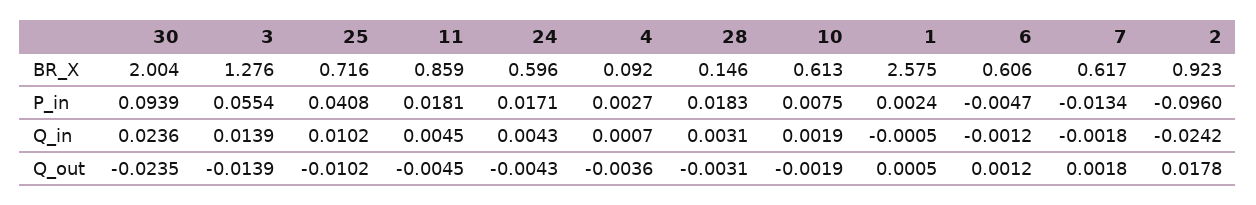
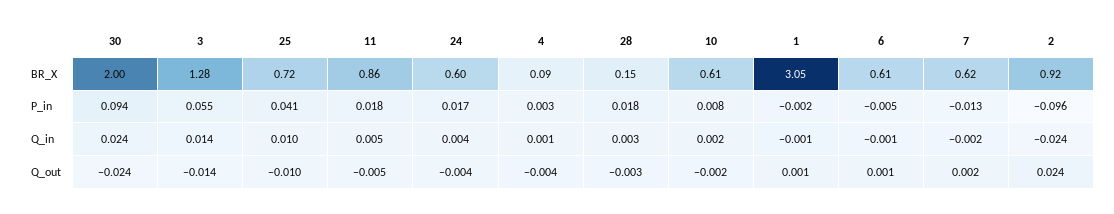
  {
    "30": {
      "BR_X": 2.004,
      "P_in": 0.0939,
      "Q_in": 0.0236,
      "Q_out": -0.0235
    },
    "3": {
      "BR_X": 1.276,
      "P_in": 0.0554,
      "Q_in": 0.0139,
      "Q_out": -0.0139
    },
    "25": {
      "BR_X": 0.716,
      "P_in": 0.0408,
      "Q_in": 0.0102,
      "Q_out": -0.0102
    },
    "11": {
      "BR_X": 0.859,
      "P_in": 0.0181,
      "Q_in": 0.0045,
      "Q_out": -0.0045
    },
    "24": {
      "BR_X": 0.596,
      "P_in": 0.0171,
      "Q_in": 0.0043,
      "Q_out": -0.0043
    },
    "4": {
      "BR_X": 0.092,
      "P_in": 0.0027,
      "Q_in": 0.0007,
      "Q_out": -0.0036
    },
    "28": {
      "BR_X": 0.146,
      "P_in": 0.0183,
      "Q_in": 0.0031,
      "Q_out": -0.0031
    },
    "10": {
      "BR_X": 0.613,
      "P_in": 0.0075,
      "Q_in": 0.0019,
      "Q_out": -0.0019
    },
    "1": {
-     "BR_X": 2.575,
+     "BR_X": 3.05,
-     "P_in": 0.0024,
+     "P_in": -0.002,
      "Q_in": -0.0005,
      "Q_out": 0.0005
    },
    "6": {
      "BR_X": 0.606,
      "P_in": -0.0047,
      "Q_in": -0.0012,
      "Q_out": 0.0012
    },
    "7": {
      "BR_X": 0.617,
      "P_in": -0.0134,
      "Q_in": -0.0018,
      "Q_out": 0.0018
    },
    "2": {
      "BR_X": 0.923,
      "P_in": -0.096,
      "Q_in": -0.0242,
-     "Q_out": 0.0178
+     "Q_out": 0.024
    }
  }

